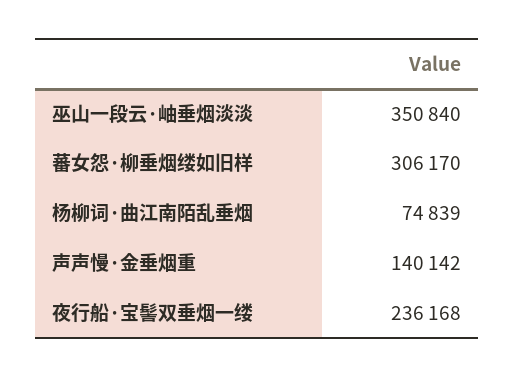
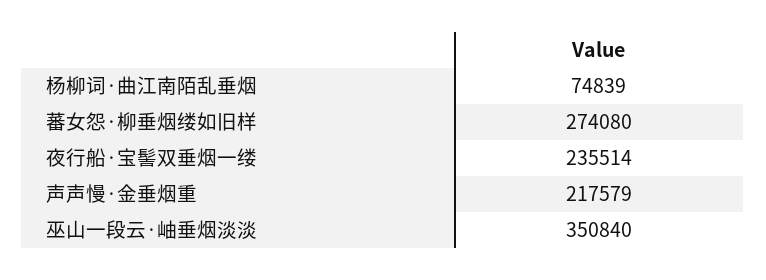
  {
    "巫山一段云·岫垂烟淡淡": 350840,
-   "蕃女怨·柳垂烟缕如旧样": 306170,
+   "蕃女怨·柳垂烟缕如旧样": 274080,
    "杨柳词·曲江南陌乱垂烟": 74839,
-   "声声慢·金垂烟重": 140142,
+   "声声慢·金垂烟重": 217579,
-   "夜行船·宝髻双垂烟一缕": 236168
+   "夜行船·宝髻双垂烟一缕": 235514
  }

